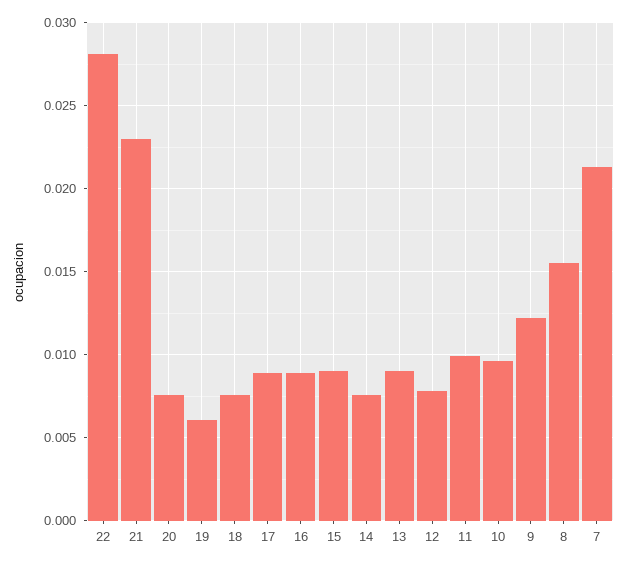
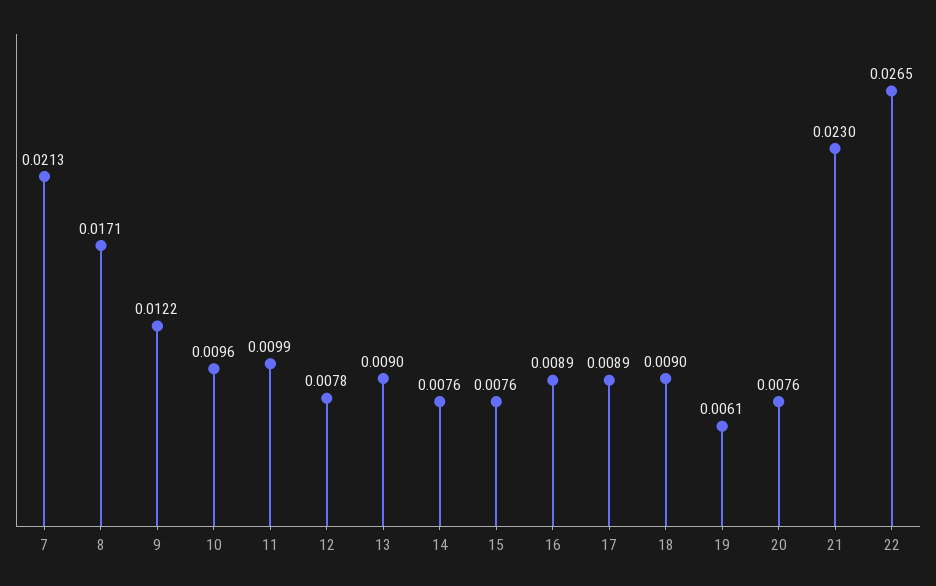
  {
-   "22": 0.028,
+   "22": 0.0265,
    "21": 0.023,
    "20": 0.0076,
    "19": 0.0061,
-   "18": 0.0075,
+   "18": 0.009,
    "17": 0.0089,
    "16": 0.0089,
-   "15": 0.009,
+   "15": 0.0076,
    "14": 0.0076,
    "13": 0.009,
    "12": 0.0078,
    "11": 0.0099,
    "10": 0.0096,
    "9": 0.0122,
-   "8": 0.0155,
+   "8": 0.0171,
    "7": 0.0213
  }

